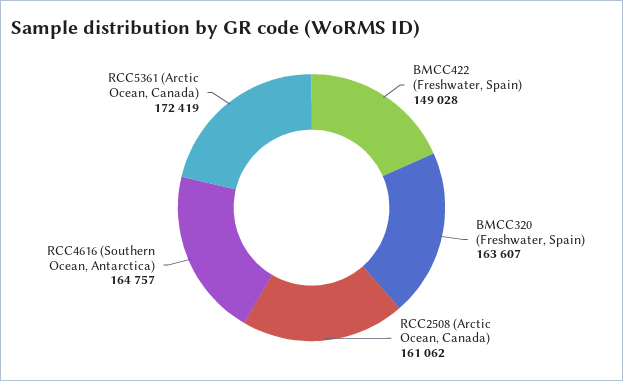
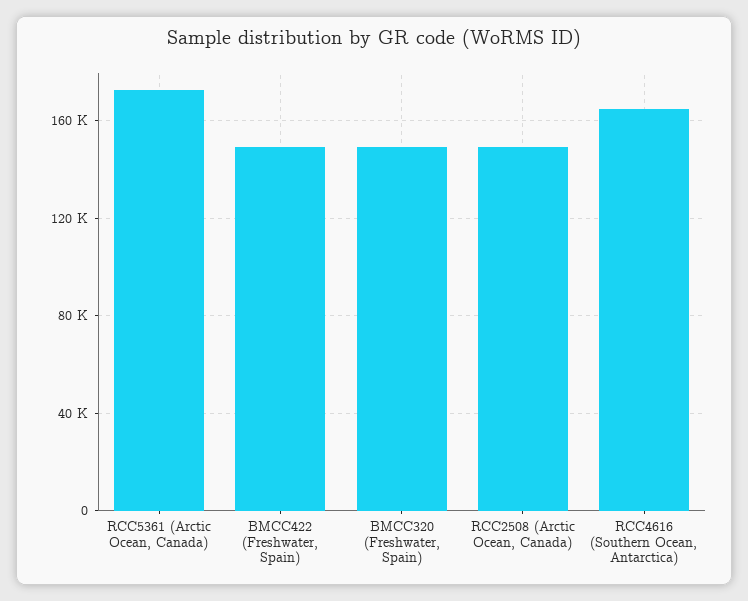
  {
    "BMCC422 (Freshwater, Spain)": 149028,
-   "BMCC320 (Freshwater, Spain)": 163607,
+   "BMCC320 (Freshwater, Spain)": 150000,
-   "RCC2508 (Arctic Ocean, Canada)": 161062,
+   "RCC2508 (Arctic Ocean, Canada)": 150000,
    "RCC4616 (Southern Ocean, Antarctica)": 164757,
    "RCC5361 (Arctic Ocean, Canada)": 172419
  }

